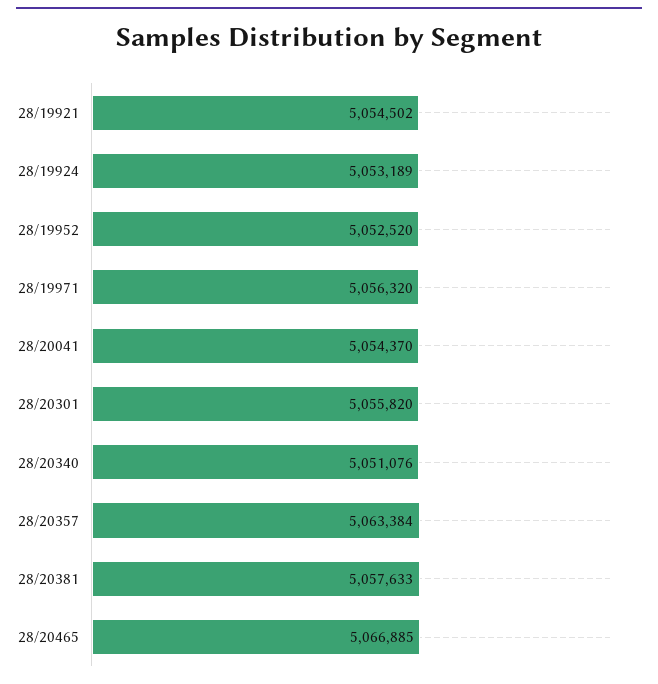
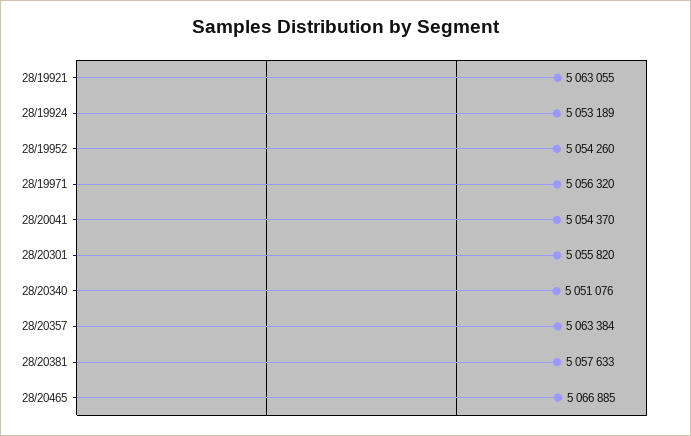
  {
-   "28/19921": 5054502,
+   "28/19921": 5063055,
    "28/19924": 5053189,
-   "28/19952": 5052520,
+   "28/19952": 5054260,
    "28/19971": 5056320,
    "28/20041": 5054370,
    "28/20301": 5055820,
    "28/20340": 5051076,
    "28/20357": 5063384,
    "28/20381": 5057633,
    "28/20465": 5066885
  }

